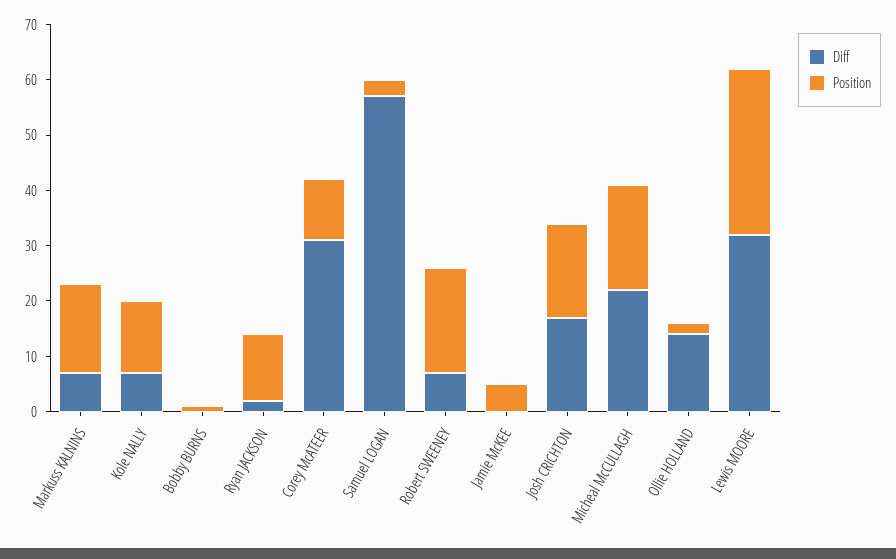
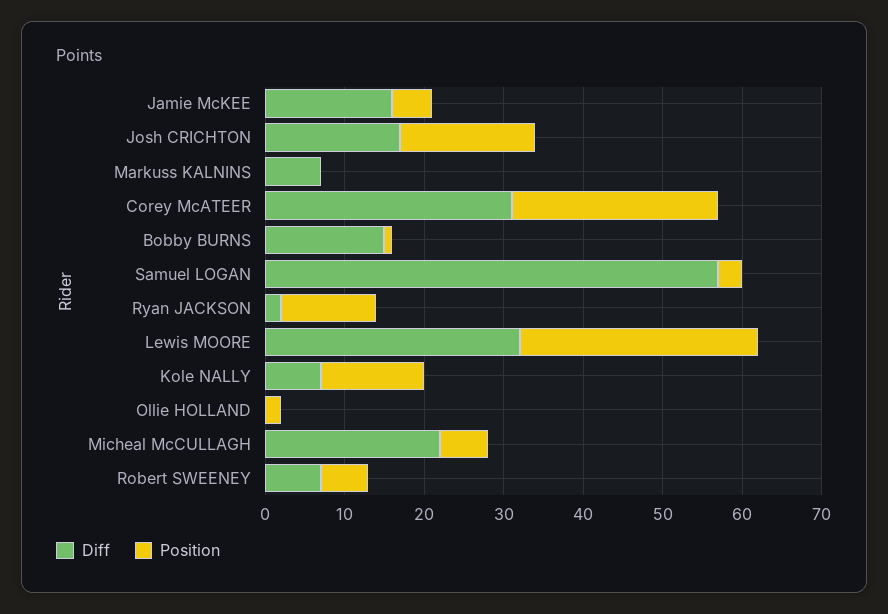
  {
    "Diff": {
      "Markuss KALNINS": 5,
      "Kole NALLY": 5,
-     "Bobby BURNS": 0,
+     "Bobby BURNS": 15,
      "Ryan JACKSON": 0,
      "Corey McATEER": 30,
      "Samuel LOGAN": 55,
      "Robert SWEENEY": 5,
-     "Jamie McKEE": 0,
+     "Jamie McKEE": 15,
      "Josh CRICHTON": 15,
      "Micheal McCULLAGH": 20,
-     "Ollie HOLLAND": 15,
+     "Ollie HOLLAND": 0,
      "Lewis MOORE": 30
    },
    "Position": {
-     "Markuss KALNINS": 15,
+     "Markuss KALNINS": 0,
      "Kole NALLY": 15,
      "Bobby BURNS": 0,
      "Ryan JACKSON": 10,
-     "Corey McATEER": 10,
+     "Corey McATEER": 25,
      "Samuel LOGAN": 5,
-     "Robert SWEENEY": 20,
+     "Robert SWEENEY": 5,
      "Jamie McKEE": 5,
      "Josh CRICHTON": 15,
-     "Micheal McCULLAGH": 20,
+     "Micheal McCULLAGH": 5,
      "Ollie HOLLAND": 0,
      "Lewis MOORE": 30
    }
  }

